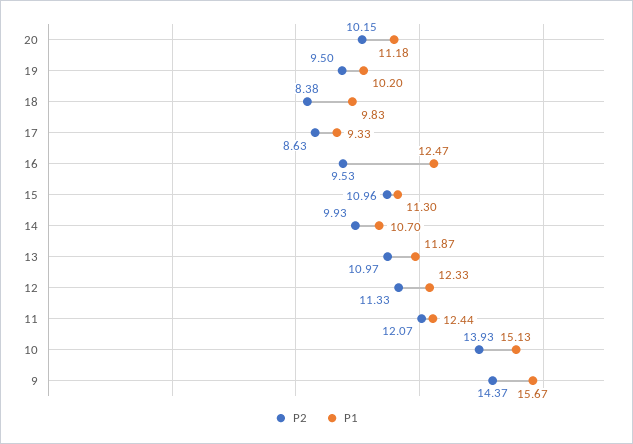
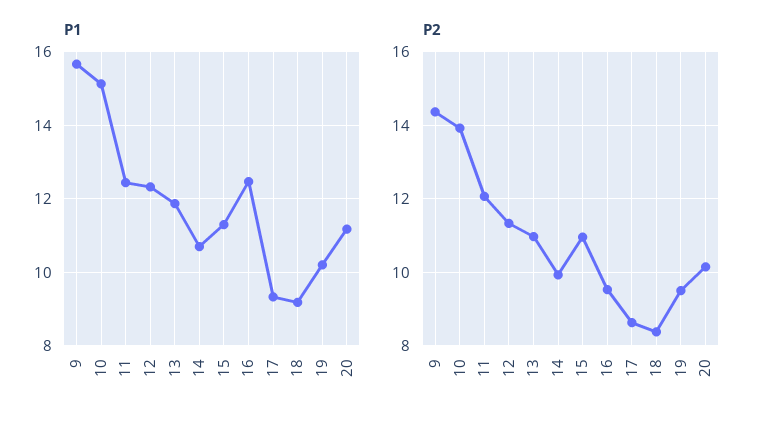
  {
    "P2": {
      "20": 10.15,
      "19": 9.5,
      "18": 8.38,
      "17": 8.63,
      "16": 9.53,
      "15": 10.96,
      "14": 9.93,
      "13": 10.97,
      "12": 11.33,
      "11": 12.07,
      "10": 13.93,
      "9": 14.37
    },
    "P1": {
      "20": 11.18,
      "19": 10.2,
-     "18": 9.83,
+     "18": 9.2,
      "17": 9.33,
      "16": 12.47,
      "15": 11.3,
      "14": 10.7,
      "13": 11.87,
      "12": 12.33,
      "11": 12.44,
      "10": 15.13,
      "9": 15.67
    }
  }

